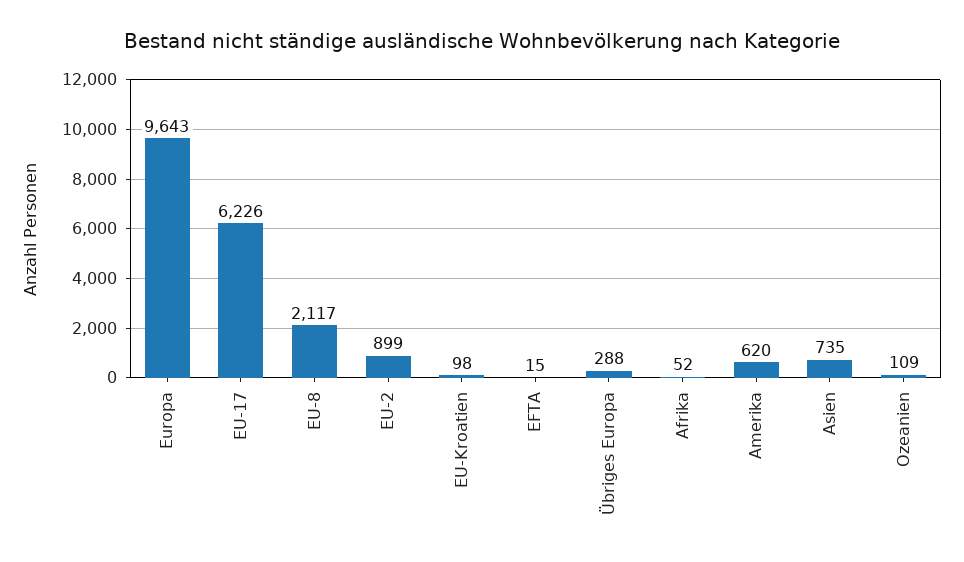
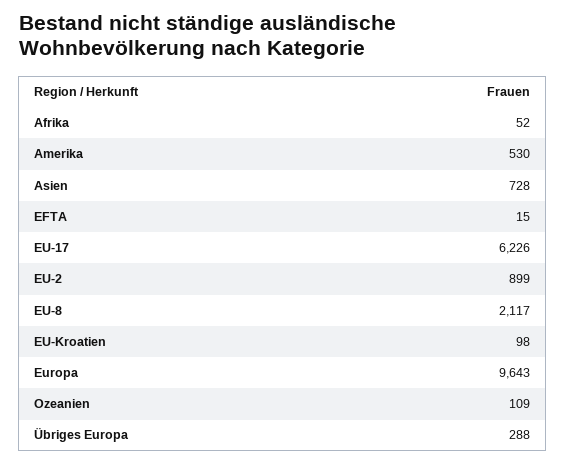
  {
    "Europa": 9643,
    "EU-17": 6226,
    "EU-8": 2117,
    "EU-2": 899,
    "EU-Kroatien": 98,
    "EFTA": 15,
    "Übriges Europa": 288,
    "Afrika": 52,
-   "Amerika": 620,
+   "Amerika": 530,
-   "Asien": 735,
+   "Asien": 728,
    "Ozeanien": 109
  }

